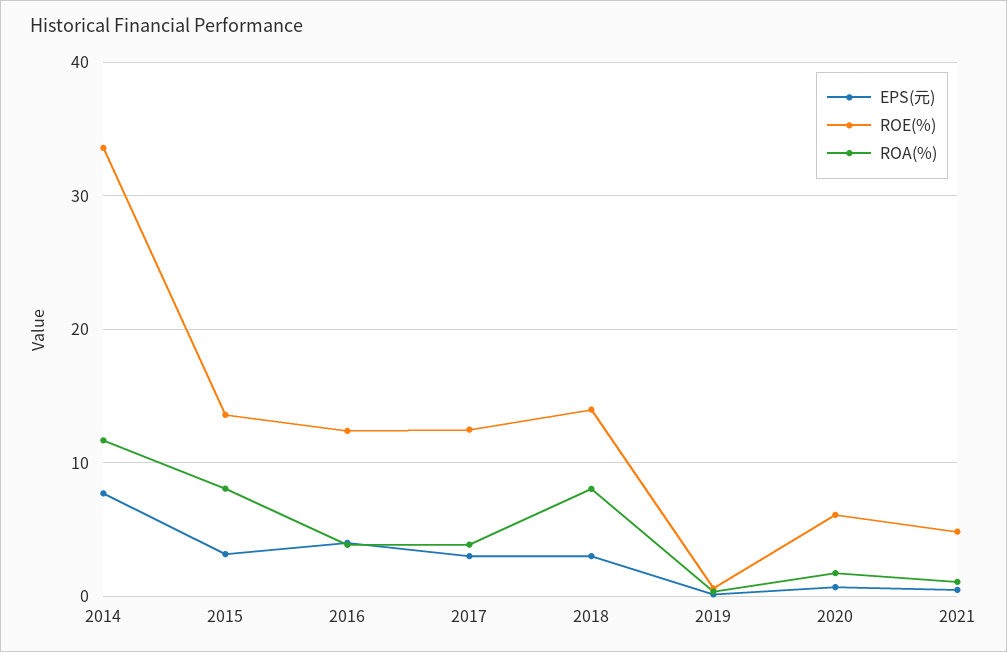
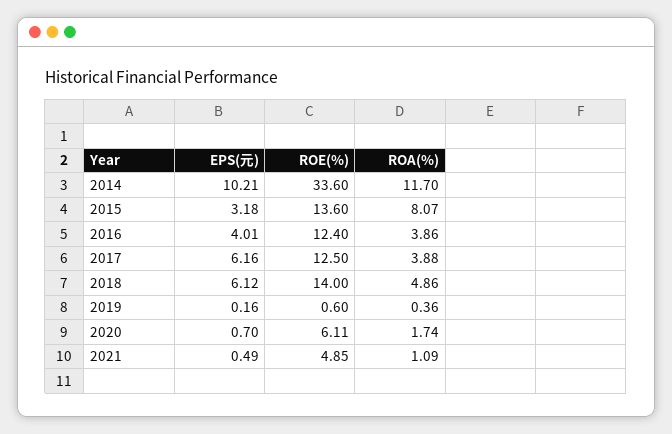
  {
    "EPS(元)": {
-     "2014": 8,
+     "2014": 10.21,
      "2015": 3.18,
      "2016": 4.01,
-     "2017": 3,
+     "2017": 6.16,
-     "2018": 3,
+     "2018": 6.12,
      "2019": 0.16,
      "2020": 0.7,
      "2021": 0.49
    },
    "ROE(%)": {
      "2014": 33.6,
      "2015": 13.6,
      "2016": 12.4,
      "2017": 12.5,
      "2018": 14,
      "2019": 0.6,
      "2020": 6.11,
      "2021": 4.85
    },
    "ROA(%)": {
      "2014": 11.7,
      "2015": 8.07,
      "2016": 3.86,
      "2017": 3.88,
-     "2018": 8,
+     "2018": 4.86,
      "2019": 0.36,
      "2020": 1.74,
      "2021": 1.09
    }
  }

